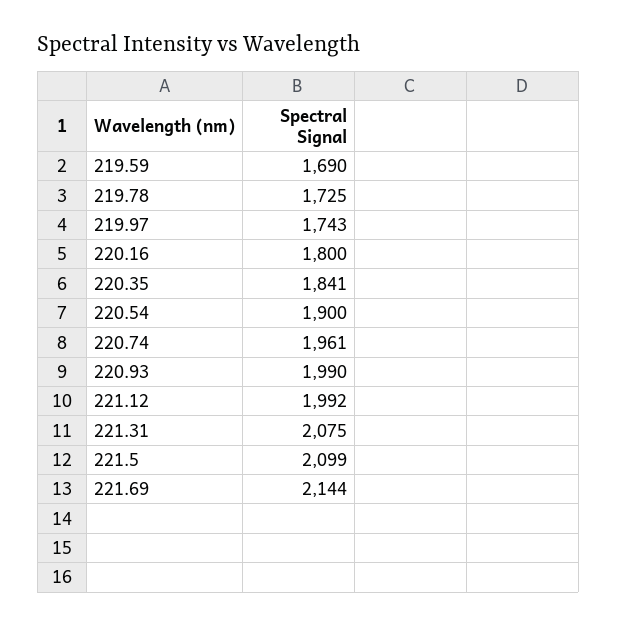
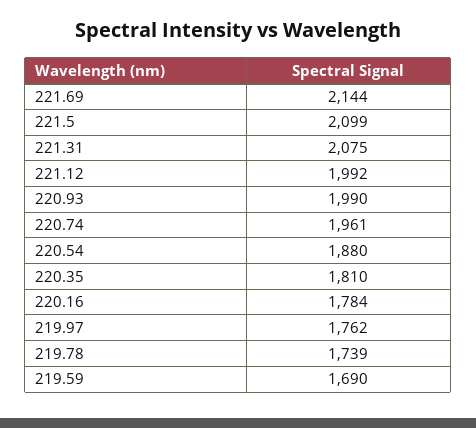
  {
    "219.59": 1690,
-   "219.78": 1725,
+   "219.78": 1739,
-   "219.97": 1743,
+   "219.97": 1762,
-   "220.16": 1800,
+   "220.16": 1784,
-   "220.35": 1841,
+   "220.35": 1810,
-   "220.54": 1900,
+   "220.54": 1880,
    "220.74": 1961,
    "220.93": 1990,
    "221.12": 1992,
    "221.31": 2075,
    "221.5": 2099,
    "221.69": 2144
  }

